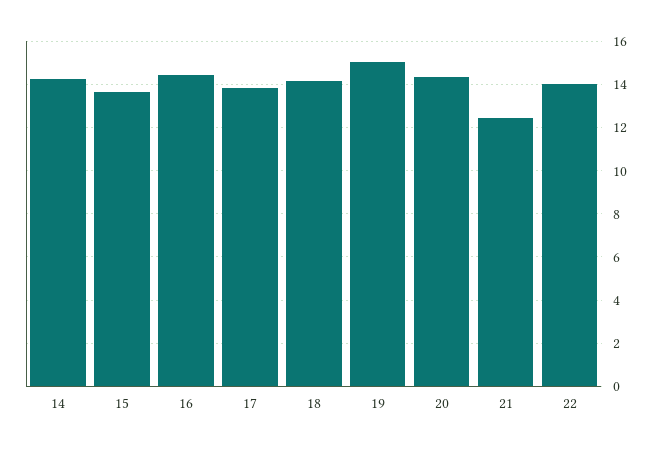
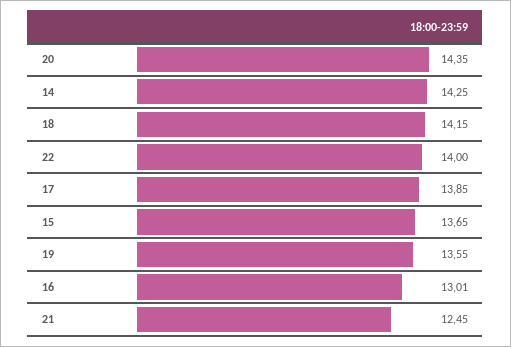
  {
    "14": 14.25,
    "15": 13.65,
-   "16": 14.5,
+   "16": 13.01,
    "17": 13.85,
    "18": 14.15,
-   "19": 15,
+   "19": 13.55,
    "20": 14.35,
    "21": 12.45,
    "22": 14
  }

